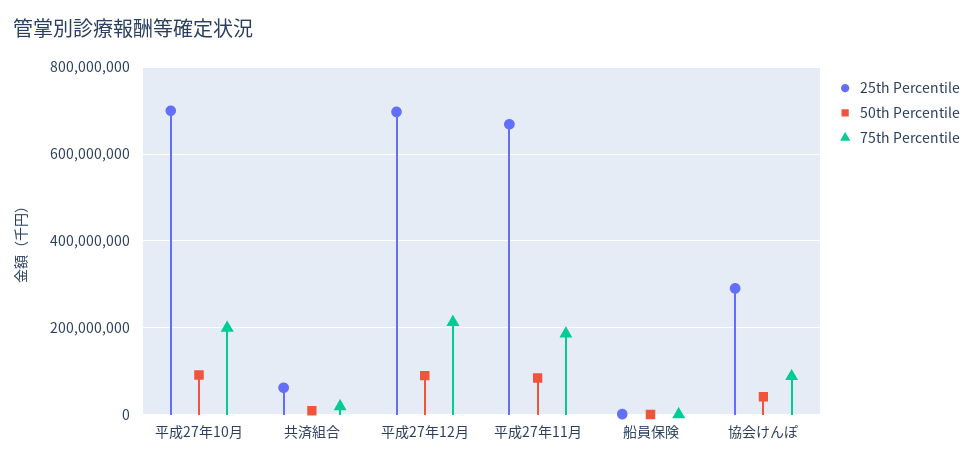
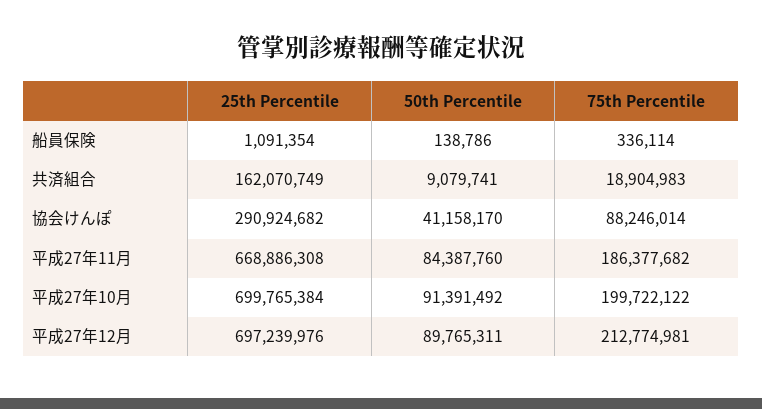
  {
    "25th Percentile": {
      "平成27年10月": 699765384,
-     "共済組合": 60000000,
+     "共済組合": 162070749,
      "平成27年12月": 697239976,
      "平成27年11月": 668886308,
      "船員保険": 1091354,
      "協会けんぽ": 290924682
    },
    "50th Percentile": {
      "平成27年10月": 91391492,
      "共済組合": 9079741,
      "平成27年12月": 89765311,
      "平成27年11月": 84387760,
      "船員保険": 138786,
      "協会けんぽ": 41158170
    },
    "75th Percentile": {
      "平成27年10月": 199722122,
      "共済組合": 18904983,
      "平成27年12月": 212774981,
      "平成27年11月": 186377682,
      "船員保険": 336114,
      "協会けんぽ": 88246014
    }
  }

